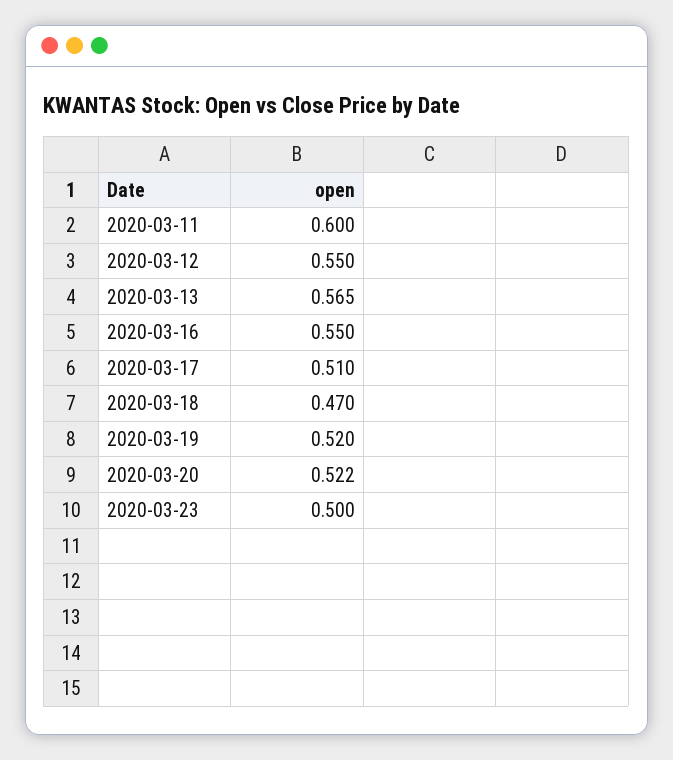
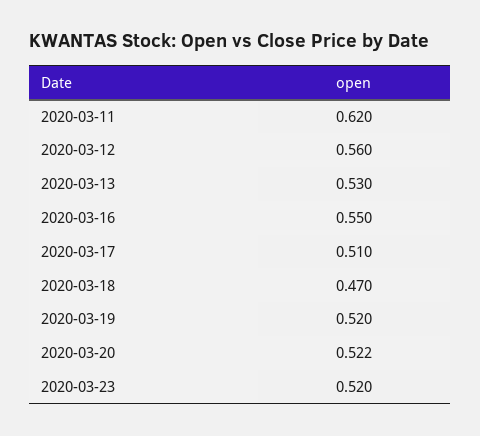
  {
-   "2020-03-11": 0.6,
+   "2020-03-11": 0.62,
-   "2020-03-12": 0.55,
+   "2020-03-12": 0.56,
-   "2020-03-13": 0.565,
+   "2020-03-13": 0.53,
    "2020-03-16": 0.55,
    "2020-03-17": 0.51,
    "2020-03-18": 0.47,
    "2020-03-19": 0.52,
    "2020-03-20": 0.522,
-   "2020-03-23": 0.5
+   "2020-03-23": 0.52
  }

